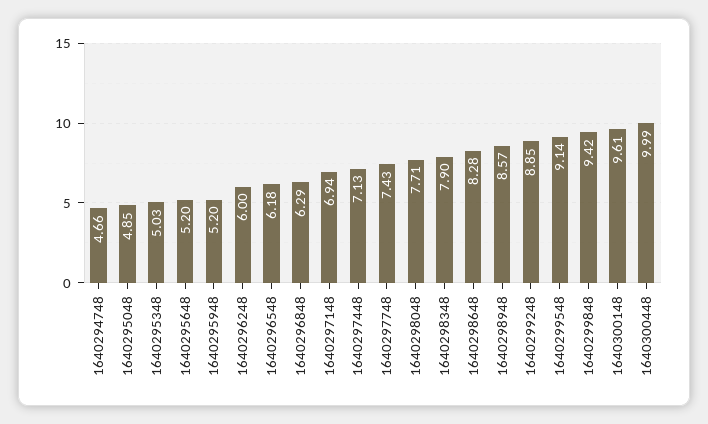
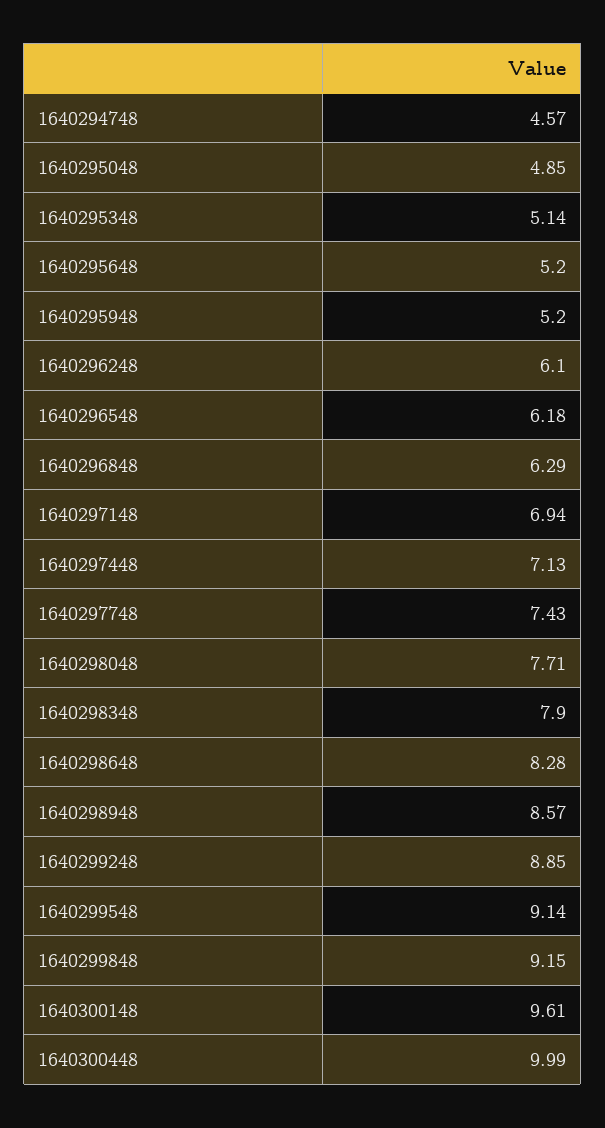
  {
-   "1640294748": 4.66,
+   "1640294748": 4.57,
    "1640295048": 4.85,
-   "1640295348": 5.03,
+   "1640295348": 5.14,
    "1640295648": 5.2,
    "1640295948": 5.2,
-   "1640296248": 6,
+   "1640296248": 6.1,
    "1640296548": 6.18,
    "1640296848": 6.29,
    "1640297148": 6.94,
    "1640297448": 7.13,
    "1640297748": 7.43,
    "1640298048": 7.71,
    "1640298348": 7.9,
    "1640298648": 8.28,
    "1640298948": 8.57,
    "1640299248": 8.85,
    "1640299548": 9.14,
-   "1640299848": 9.42,
+   "1640299848": 9.15,
    "1640300148": 9.61,
    "1640300448": 9.99
  }

